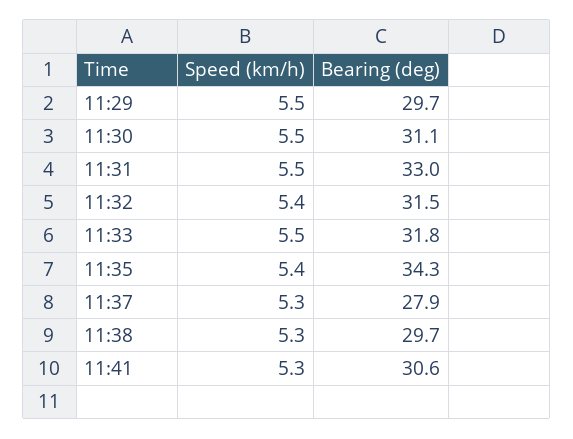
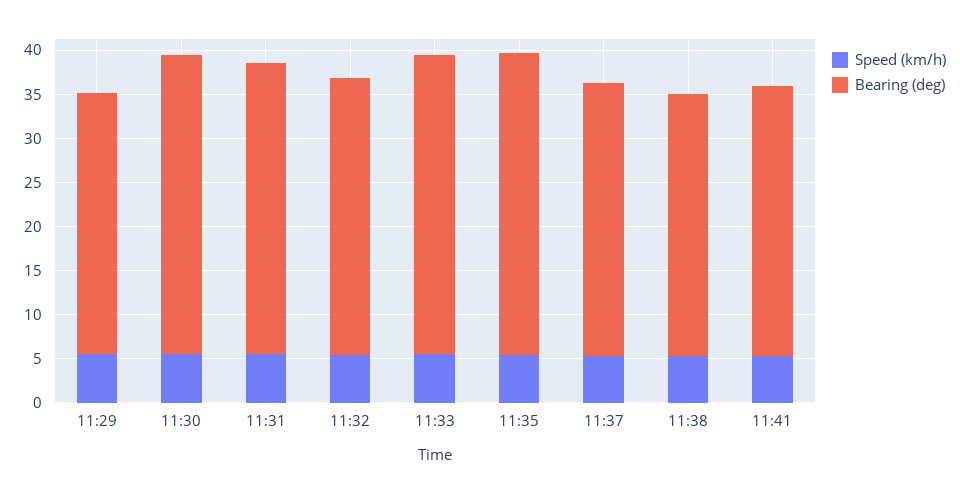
  {
    "Speed (km/h)": {
      "11:29": 5.5,
      "11:30": 5.5,
      "11:31": 5.5,
      "11:32": 5.4,
      "11:33": 5.5,
      "11:35": 5.4,
      "11:37": 5.3,
      "11:38": 5.3,
      "11:41": 5.3
    },
    "Bearing (deg)": {
      "11:29": 29.7,
-     "11:30": 31.1,
+     "11:30": 34,
      "11:31": 33,
      "11:32": 31.5,
-     "11:33": 31.8,
+     "11:33": 34,
      "11:35": 34.3,
-     "11:37": 27.9,
+     "11:37": 31,
      "11:38": 29.7,
      "11:41": 30.6
    }
  }

